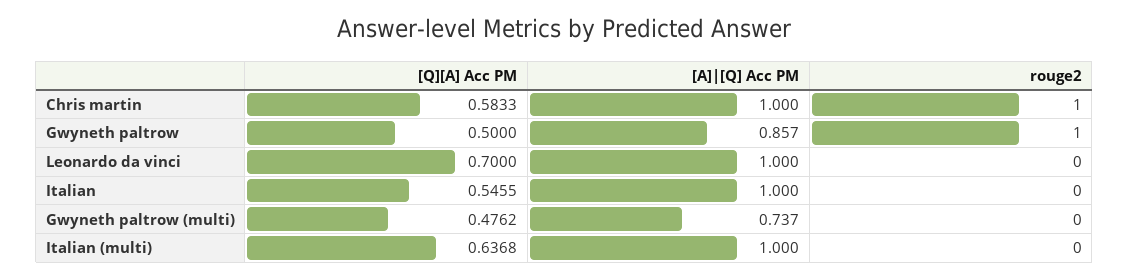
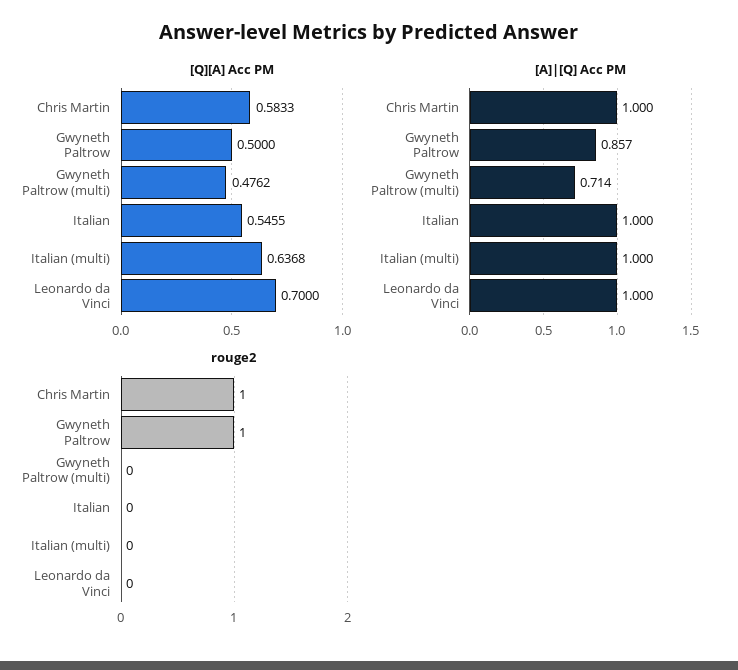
  {
    "[Q][A] Acc PM": {
      "Chris martin": 0.5833,
      "Gwyneth paltrow": 0.5,
      "Leonardo da vinci": 0.7,
      "Italian": 0.5455,
      "Gwyneth paltrow (multi)": 0.4762,
      "Italian (multi)": 0.6368
    },
    "[A]|[Q] Acc PM": {
      "Chris martin": 1,
      "Gwyneth paltrow": 0.857,
      "Leonardo da vinci": 1,
      "Italian": 1,
-     "Gwyneth paltrow (multi)": 0.737,
+     "Gwyneth paltrow (multi)": 0.714,
      "Italian (multi)": 1
    },
    "rouge2": {
      "Chris martin": 1,
      "Gwyneth paltrow": 1,
      "Leonardo da vinci": 0,
      "Italian": 0,
      "Gwyneth paltrow (multi)": 0,
      "Italian (multi)": 0
    }
  }

